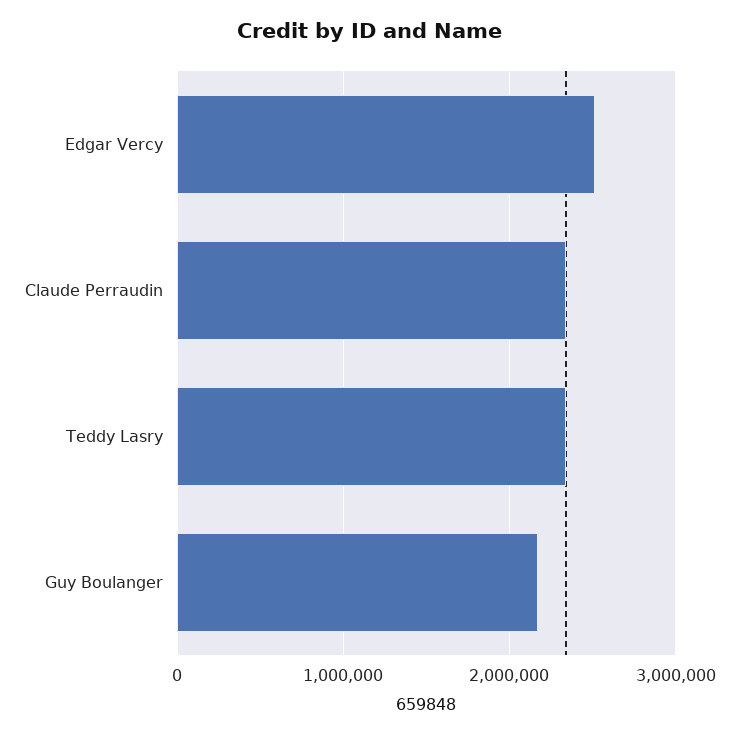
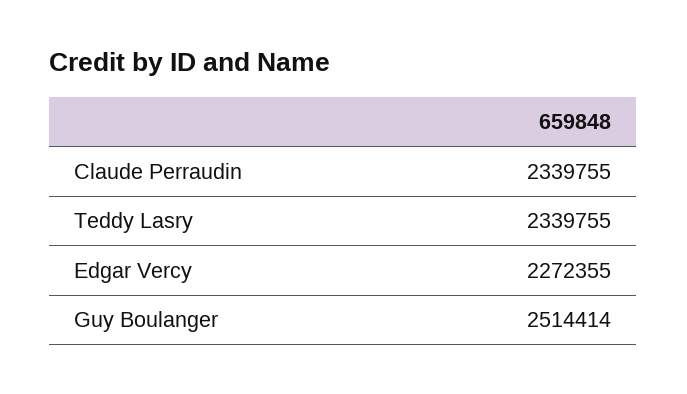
  {
-   "Edgar Vercy": 2500000,
+   "Edgar Vercy": 2272355,
    "Claude Perraudin": 2339755,
    "Teddy Lasry": 2339755,
-   "Guy Boulanger": 2200000
+   "Guy Boulanger": 2514414
  }

